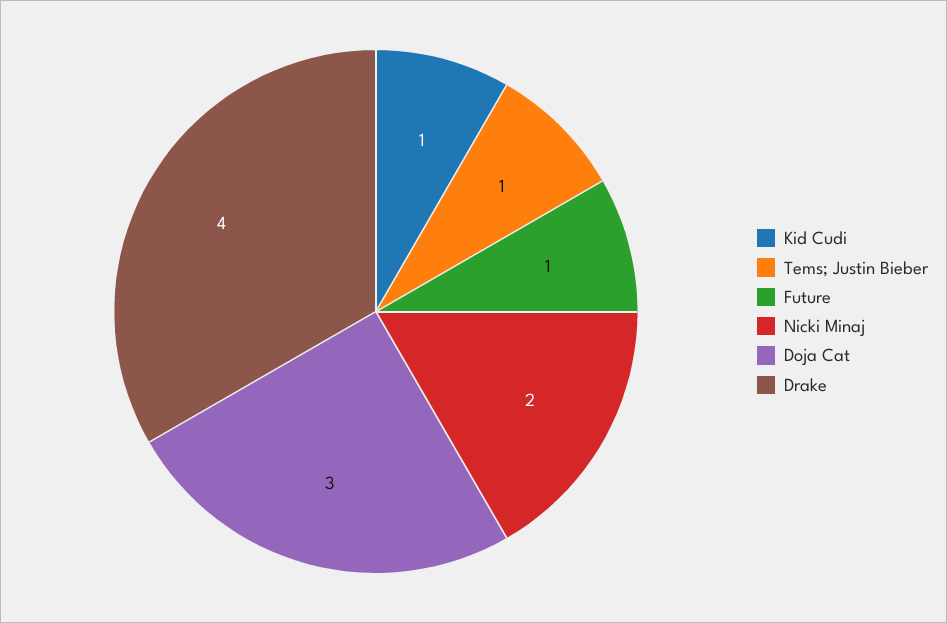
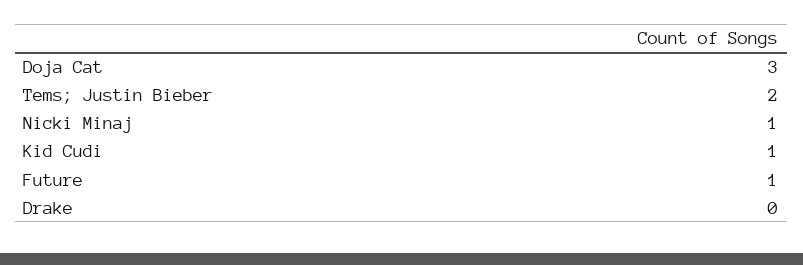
  {
    "Kid Cudi": 1,
-   "Tems; Justin Bieber": 1,
+   "Tems; Justin Bieber": 2,
    "Future": 1,
-   "Nicki Minaj": 2,
+   "Nicki Minaj": 1,
    "Doja Cat": 3,
-   "Drake": 4
+   "Drake": 0
  }

